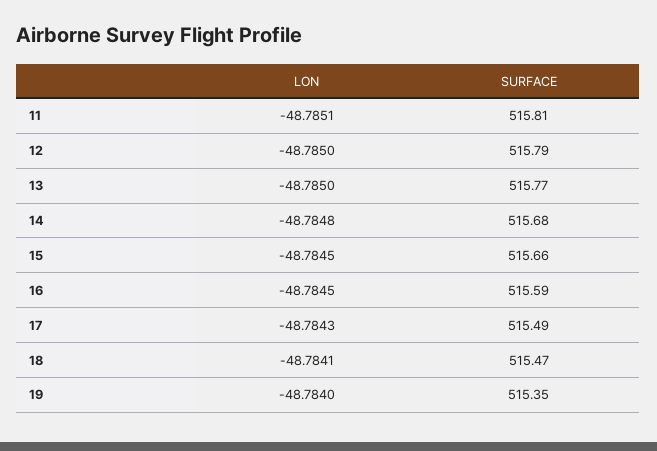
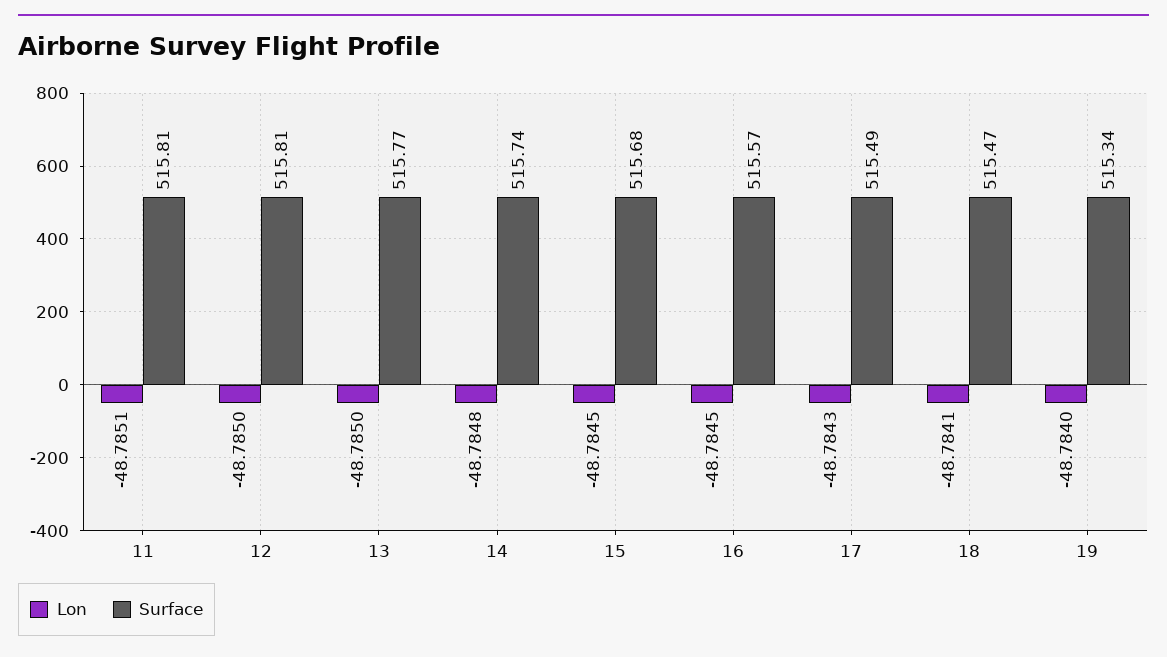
  {
    "LON": {
      "11": -48.7851,
      "12": -48.785,
      "13": -48.785,
      "14": -48.7848,
      "15": -48.7845,
      "16": -48.7845,
      "17": -48.7843,
      "18": -48.7841,
      "19": -48.784
    },
    "SURFACE": {
      "11": 515.81,
-     "12": 515.79,
+     "12": 515.81,
      "13": 515.77,
-     "14": 515.68,
+     "14": 515.74,
-     "15": 515.66,
+     "15": 515.68,
-     "16": 515.59,
+     "16": 515.57,
      "17": 515.49,
      "18": 515.47,
-     "19": 515.35
+     "19": 515.34
    }
  }

